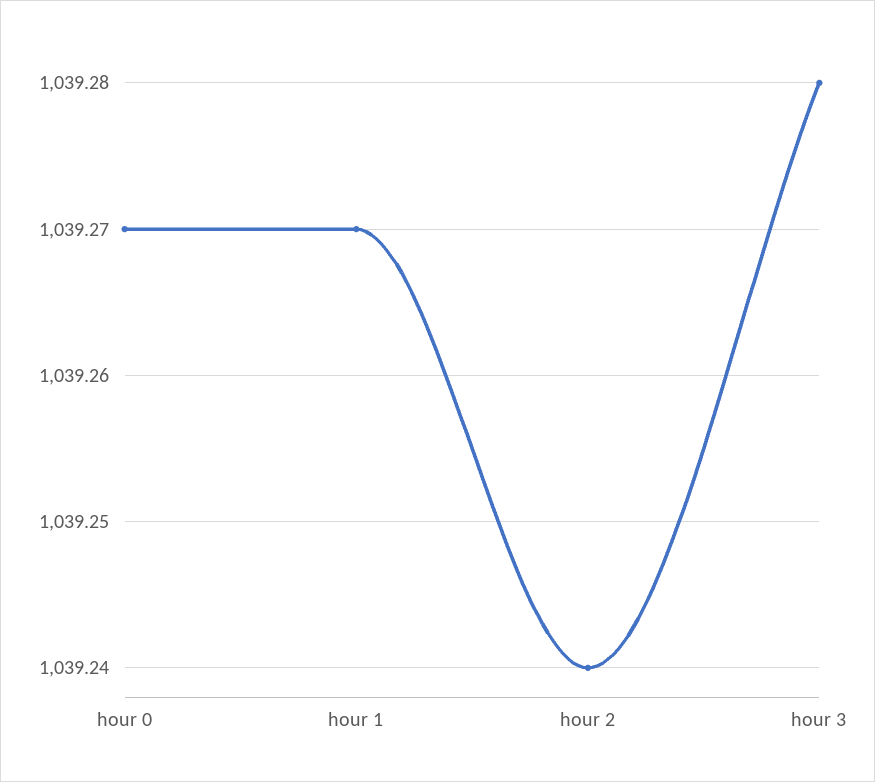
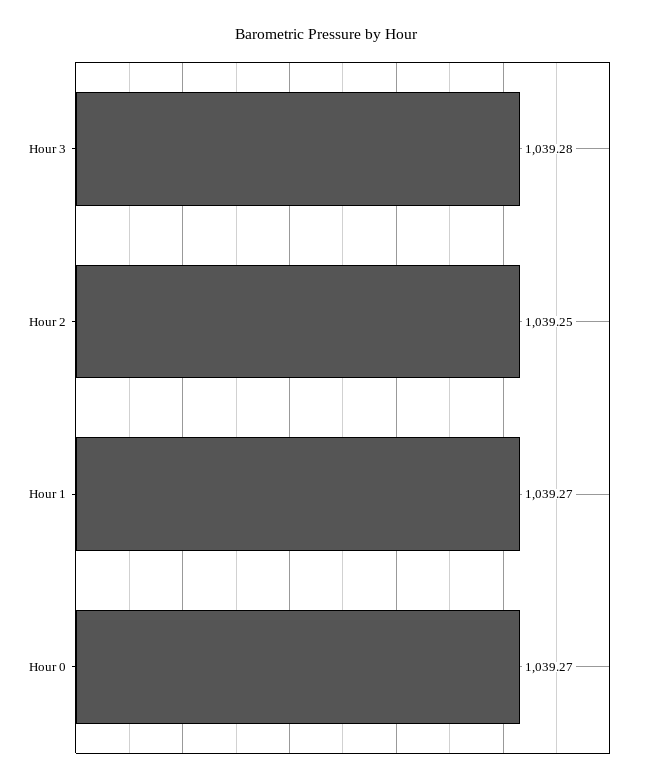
  {
    "hour 0": 1039.27,
    "hour 1": 1039.27,
-   "hour 2": 1039.24,
+   "hour 2": 1039.25,
    "hour 3": 1039.28
  }

